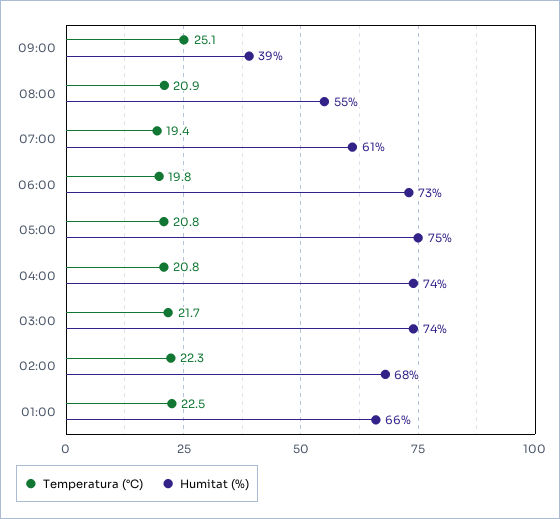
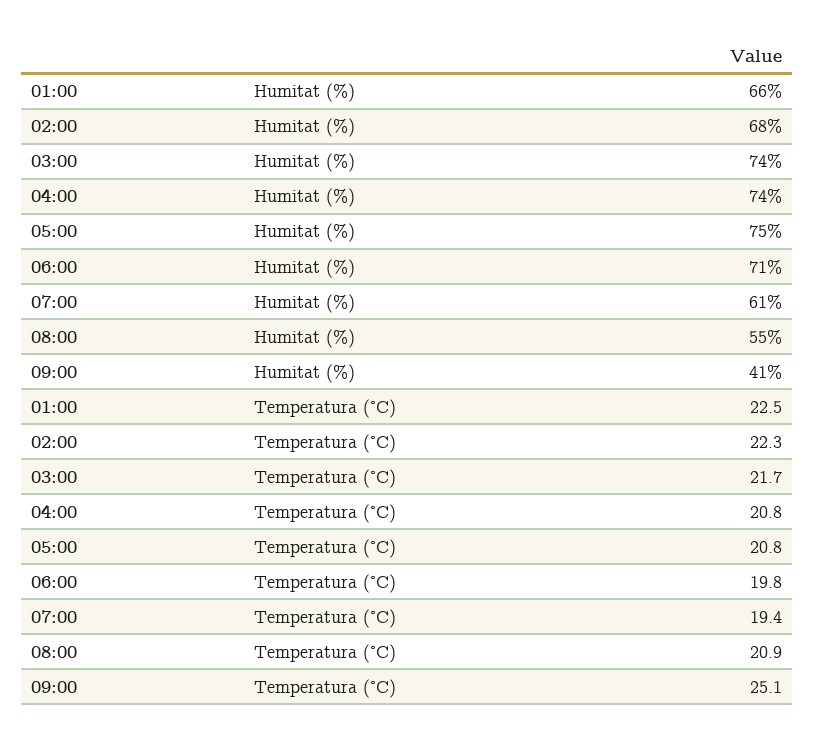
  {
    "Temperatura (°C)": {
      "09:00": 25.1,
      "08:00": 20.9,
      "07:00": 19.4,
      "06:00": 19.8,
      "05:00": 20.8,
      "04:00": 20.8,
      "03:00": 21.7,
      "02:00": 22.3,
      "01:00": 22.5
    },
    "Humitat (%)": {
-     "09:00": 39,
+     "09:00": 41,
      "08:00": 55,
      "07:00": 61,
-     "06:00": 73,
+     "06:00": 71,
      "05:00": 75,
      "04:00": 74,
      "03:00": 74,
      "02:00": 68,
      "01:00": 66
    }
  }

